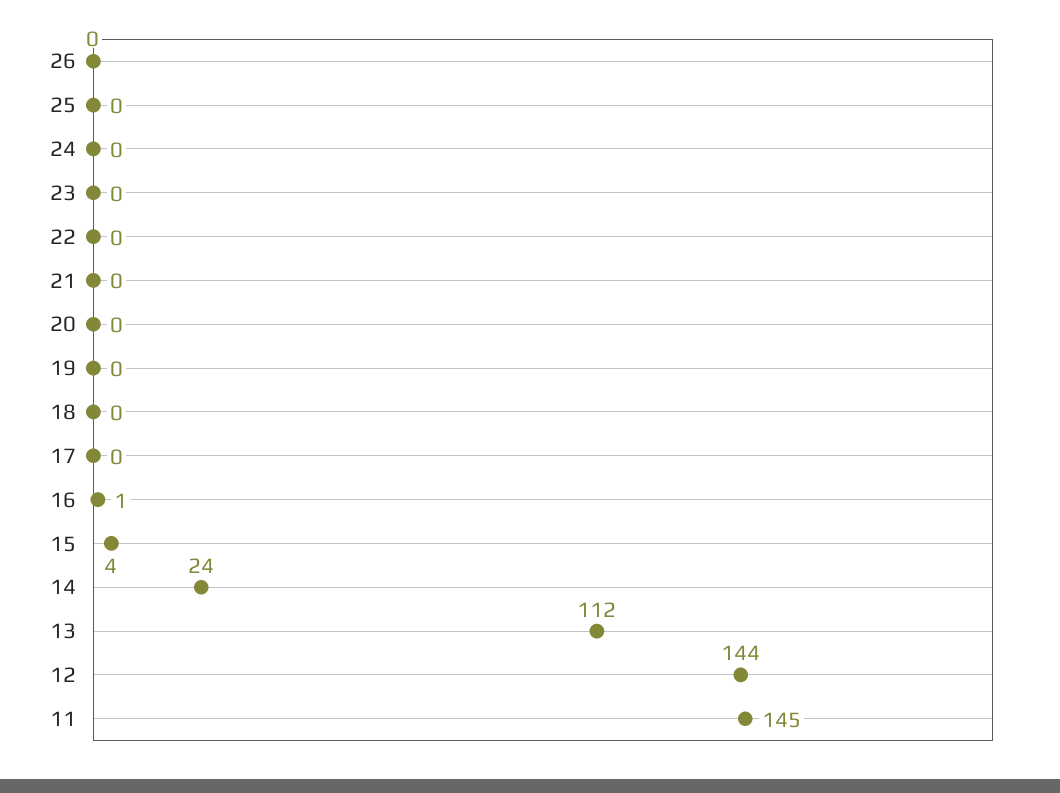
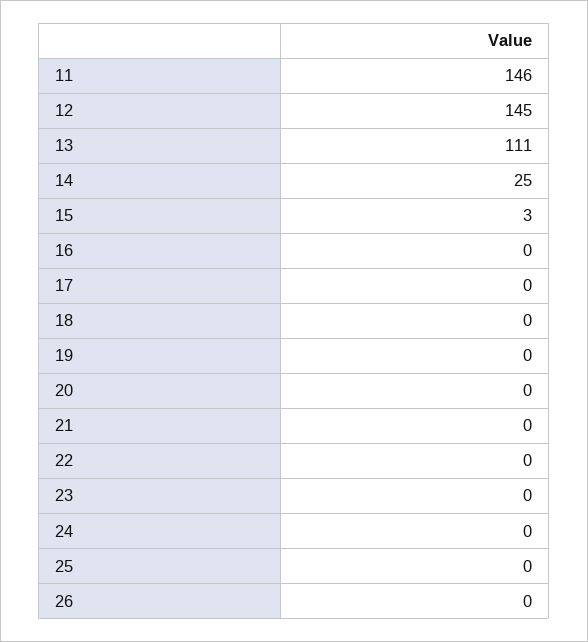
  {
    "26": 0,
    "25": 0,
    "24": 0,
    "23": 0,
    "22": 0,
    "21": 0,
    "20": 0,
    "19": 0,
    "18": 0,
    "17": 0,
-   "16": 1,
+   "16": 0,
-   "15": 4,
+   "15": 3,
-   "14": 24,
+   "14": 25,
-   "13": 112,
+   "13": 111,
-   "12": 144,
+   "12": 145,
-   "11": 145
+   "11": 146
  }

